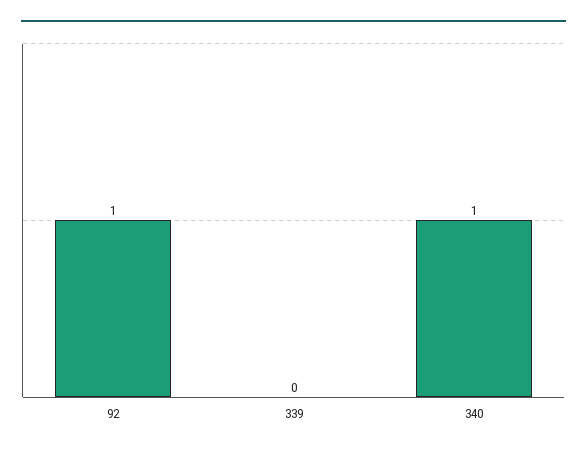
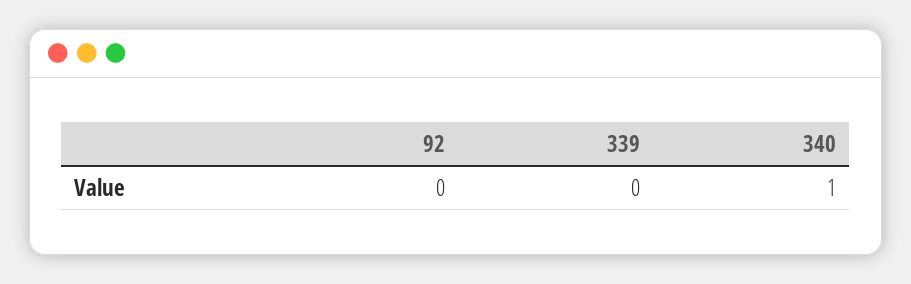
  {
-   "92": 1,
+   "92": 0,
    "339": 0,
    "340": 1
  }

